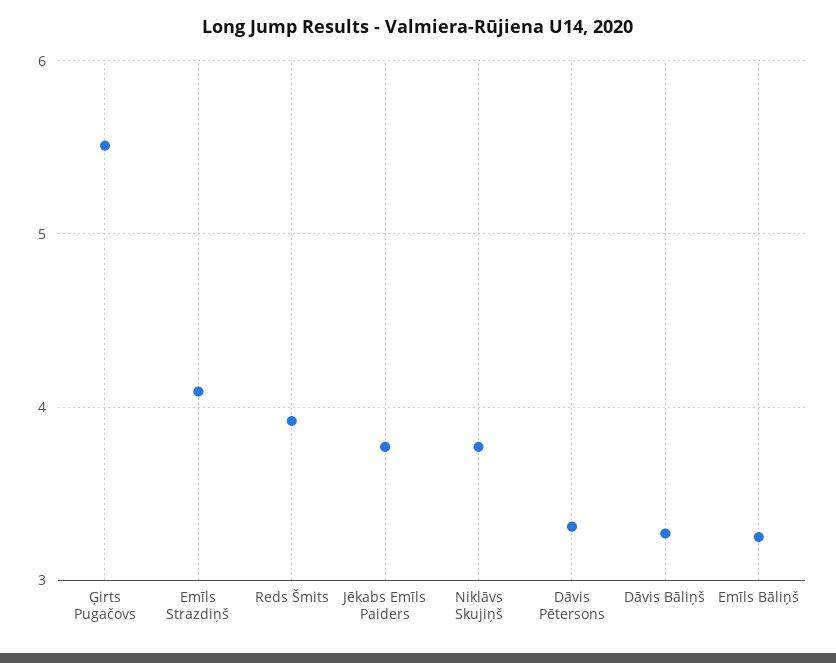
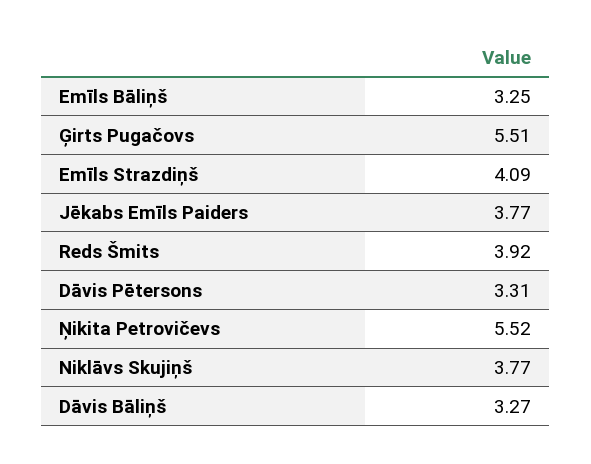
  {
    "Ģirts Pugačovs": 5.51,
    "Emīls Strazdiņš": 4.09,
    "Reds Šmits": 3.92,
    "Jēkabs Emīls Paiders": 3.77,
    "Niklāvs Skujiņš": 3.77,
    "Dāvis Pētersons": 3.31,
    "Dāvis Bāliņš": 3.27,
-   "Emīls Bāliņš": 3.25
+   "Emīls Bāliņš": 3.25,
+   "Ņikita Petrovičevs": 5.52
  }

